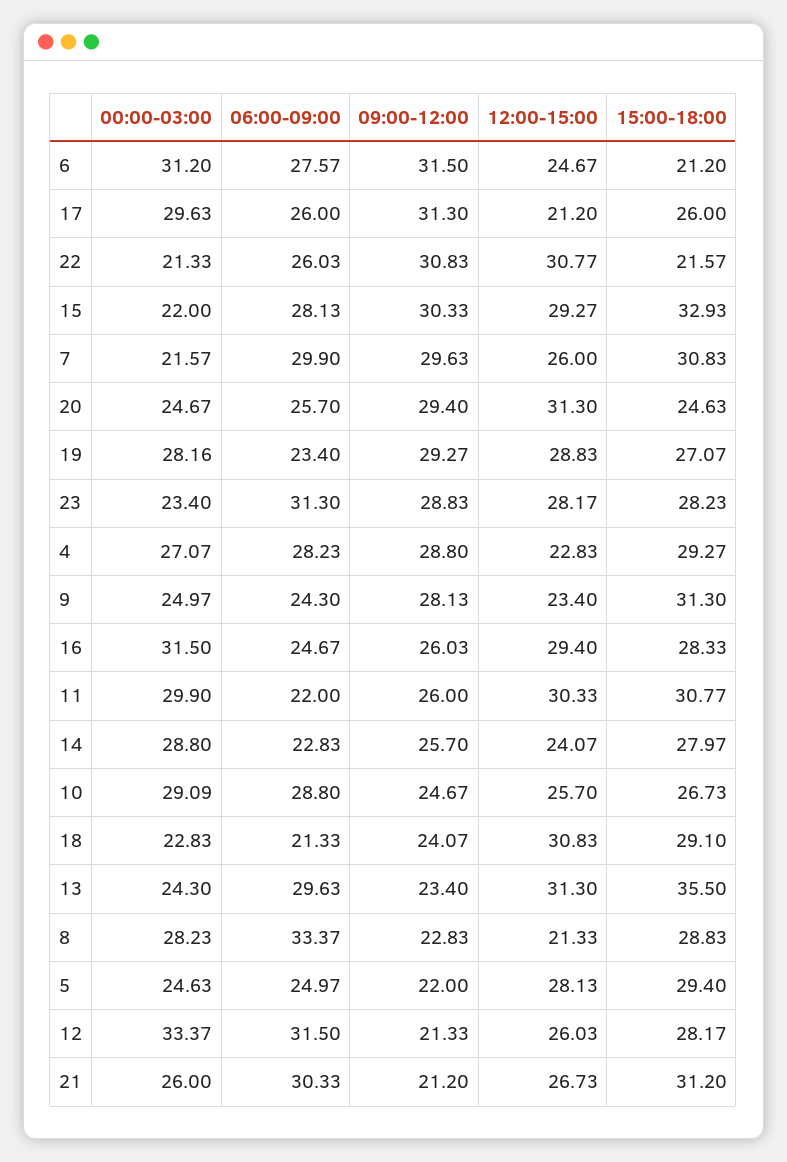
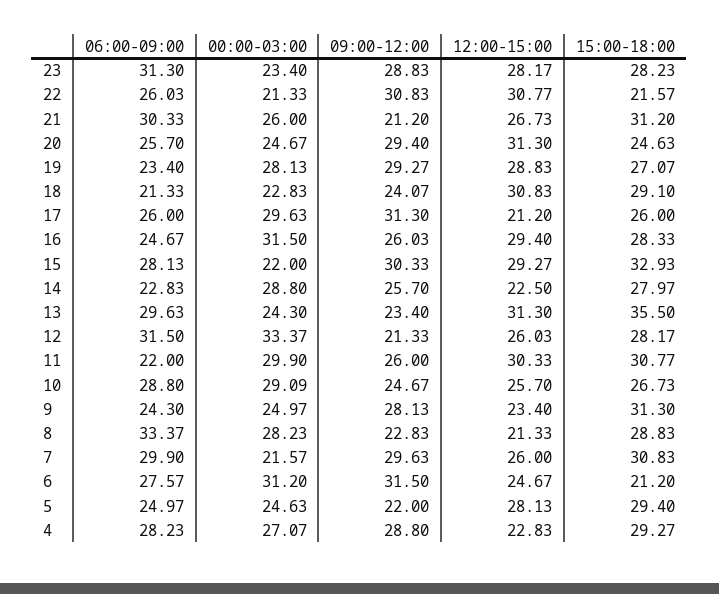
  {
    "00:00-03:00": {
      "6": 31.2,
      "17": 29.63,
      "22": 21.33,
      "15": 22,
      "7": 21.57,
      "20": 24.67,
-     "19": 28.16,
+     "19": 28.13,
      "23": 23.4,
      "4": 27.07,
      "9": 24.97,
      "16": 31.5,
      "11": 29.9,
      "14": 28.8,
      "10": 29.09,
      "18": 22.83,
      "13": 24.3,
      "8": 28.23,
      "5": 24.63,
      "12": 33.37,
      "21": 26
    },
    "06:00-09:00": {
      "6": 27.57,
      "17": 26,
      "22": 26.03,
      "15": 28.13,
      "7": 29.9,
      "20": 25.7,
      "19": 23.4,
      "23": 31.3,
      "4": 28.23,
      "9": 24.3,
      "16": 24.67,
      "11": 22,
      "14": 22.83,
      "10": 28.8,
      "18": 21.33,
      "13": 29.63,
      "8": 33.37,
      "5": 24.97,
      "12": 31.5,
      "21": 30.33
    },
    "09:00-12:00": {
      "6": 31.5,
      "17": 31.3,
      "22": 30.83,
      "15": 30.33,
      "7": 29.63,
      "20": 29.4,
      "19": 29.27,
      "23": 28.83,
      "4": 28.8,
      "9": 28.13,
      "16": 26.03,
      "11": 26,
      "14": 25.7,
      "10": 24.67,
      "18": 24.07,
      "13": 23.4,
      "8": 22.83,
      "5": 22,
      "12": 21.33,
      "21": 21.2
    },
    "12:00-15:00": {
      "6": 24.67,
      "17": 21.2,
      "22": 30.77,
      "15": 29.27,
      "7": 26,
      "20": 31.3,
      "19": 28.83,
      "23": 28.17,
      "4": 22.83,
      "9": 23.4,
      "16": 29.4,
      "11": 30.33,
-     "14": 24.07,
+     "14": 22.5,
      "10": 25.7,
      "18": 30.83,
      "13": 31.3,
      "8": 21.33,
      "5": 28.13,
      "12": 26.03,
      "21": 26.73
    },
    "15:00-18:00": {
      "6": 21.2,
      "17": 26,
      "22": 21.57,
      "15": 32.93,
      "7": 30.83,
      "20": 24.63,
      "19": 27.07,
      "23": 28.23,
      "4": 29.27,
      "9": 31.3,
      "16": 28.33,
      "11": 30.77,
      "14": 27.97,
      "10": 26.73,
      "18": 29.1,
      "13": 35.5,
      "8": 28.83,
      "5": 29.4,
      "12": 28.17,
      "21": 31.2
    }
  }

